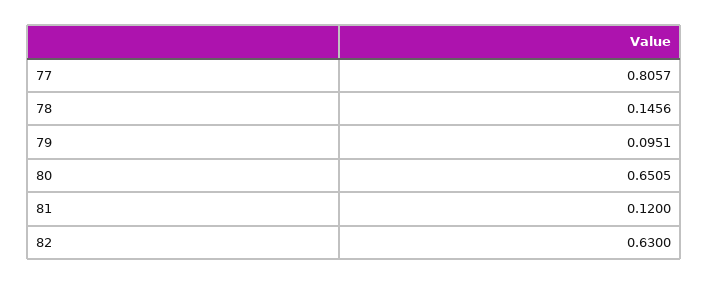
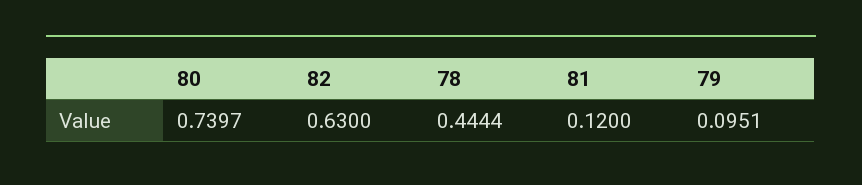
  {
-   "77": 0.8057,
-   "78": 0.1456,
+   "78": 0.4444,
    "79": 0.0951,
-   "80": 0.6505,
+   "80": 0.7397,
    "81": 0.12,
    "82": 0.63
  }

